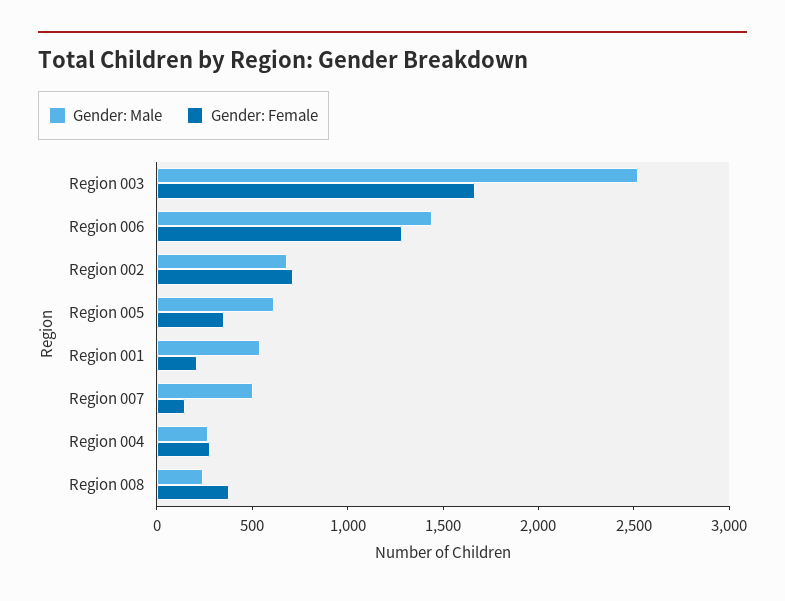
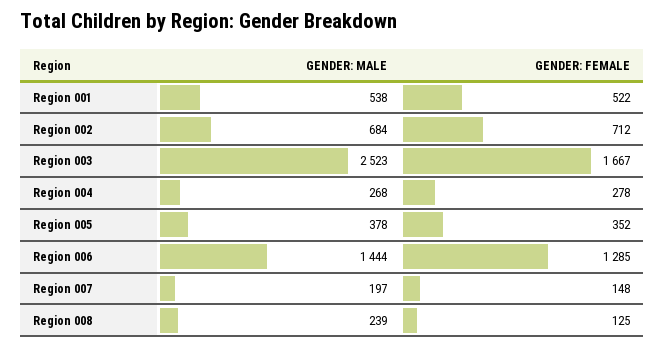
  {
    "Gender: Male": {
      "Region 003": 2523,
      "Region 006": 1444,
      "Region 002": 684,
-     "Region 005": 600,
+     "Region 005": 378,
      "Region 001": 538,
-     "Region 007": 500,
+     "Region 007": 197,
      "Region 004": 268,
      "Region 008": 239
    },
    "Gender: Female": {
      "Region 003": 1667,
      "Region 006": 1285,
      "Region 002": 712,
      "Region 005": 352,
-     "Region 001": 200,
+     "Region 001": 522,
      "Region 007": 148,
      "Region 004": 278,
-     "Region 008": 400
+     "Region 008": 125
    }
  }

